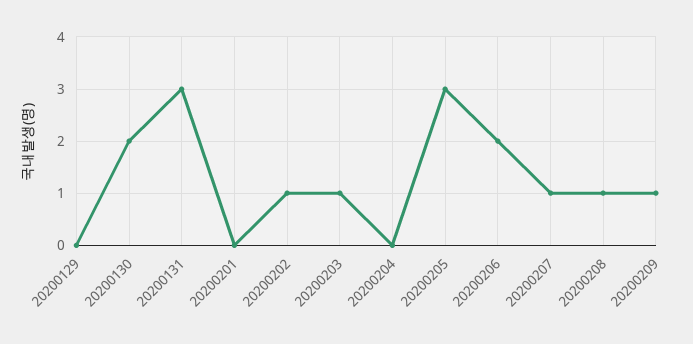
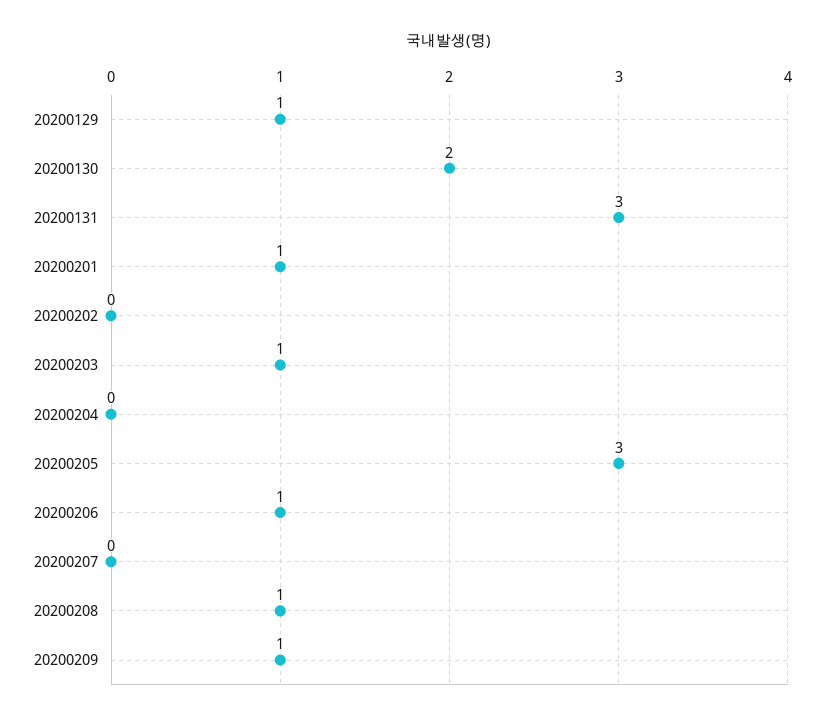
  {
-   "20200129": 0,
+   "20200129": 1,
    "20200130": 2,
    "20200131": 3,
-   "20200201": 0,
+   "20200201": 1,
-   "20200202": 1,
+   "20200202": 0,
    "20200203": 1,
    "20200204": 0,
    "20200205": 3,
-   "20200206": 2,
+   "20200206": 1,
-   "20200207": 1,
+   "20200207": 0,
    "20200208": 1,
    "20200209": 1
  }

